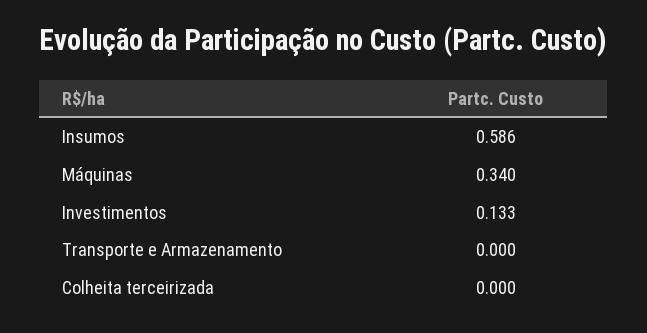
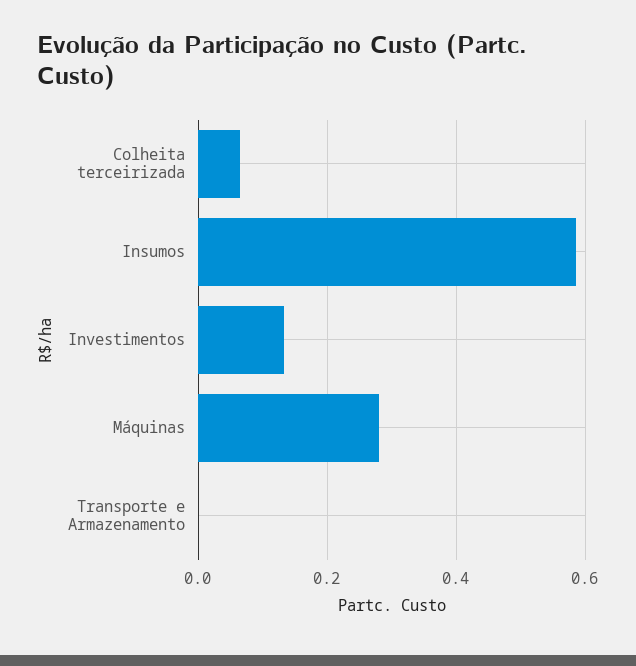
  {
    "Insumos": 0.586,
-   "Máquinas": 0.34,
+   "Máquinas": 0.28,
    "Investimentos": 0.133,
    "Transporte e Armazenamento": 0,
-   "Colheita terceirizada": 0
+   "Colheita terceirizada": 0.06
  }

